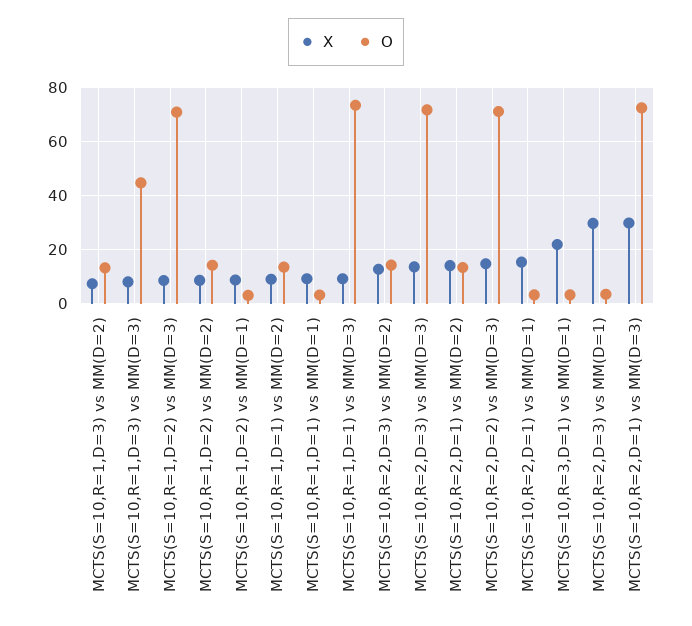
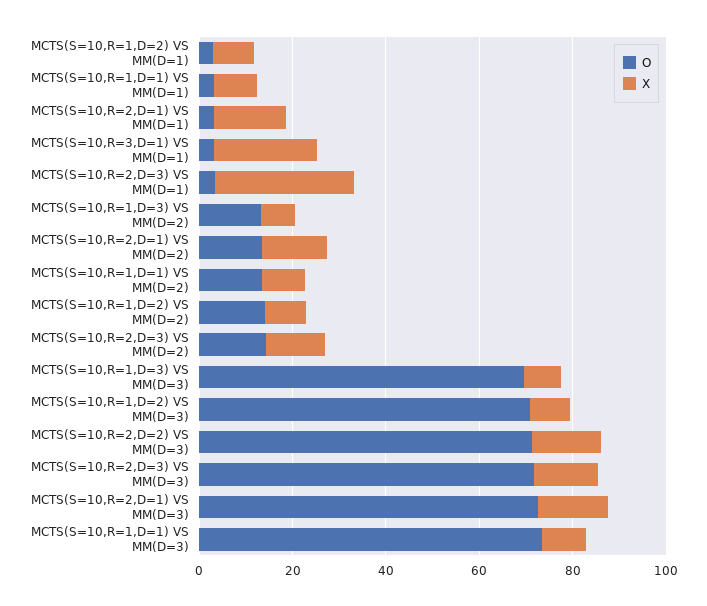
  {
    "X": {
      "MCTS(S=10,R=1,D=3) vs MM(D=2)": 7.5,
      "MCTS(S=10,R=1,D=3) vs MM(D=3)": 7.5,
      "MCTS(S=10,R=1,D=2) vs MM(D=3)": 7.5,
      "MCTS(S=10,R=1,D=2) vs MM(D=2)": 7.5,
      "MCTS(S=10,R=1,D=2) vs MM(D=1)": 7.5,
      "MCTS(S=10,R=1,D=1) vs MM(D=2)": 10,
      "MCTS(S=10,R=1,D=1) vs MM(D=1)": 10,
      "MCTS(S=10,R=1,D=1) vs MM(D=3)": 10,
      "MCTS(S=10,R=2,D=3) vs MM(D=2)": 12.5,
      "MCTS(S=10,R=2,D=3) vs MM(D=3)": 12.5,
      "MCTS(S=10,R=2,D=1) vs MM(D=2)": 15,
      "MCTS(S=10,R=2,D=2) vs MM(D=3)": 15,
      "MCTS(S=10,R=2,D=1) vs MM(D=1)": 15,
      "MCTS(S=10,R=3,D=1) vs MM(D=1)": 22.5,
      "MCTS(S=10,R=2,D=3) vs MM(D=1)": 30,
-     "MCTS(S=10,R=2,D=1) vs MM(D=3)": 30
+     "MCTS(S=10,R=2,D=1) vs MM(D=3)": 15
    },
    "O": {
      "MCTS(S=10,R=1,D=3) vs MM(D=2)": 12.5,
-     "MCTS(S=10,R=1,D=3) vs MM(D=3)": 45,
+     "MCTS(S=10,R=1,D=3) vs MM(D=3)": 70,
      "MCTS(S=10,R=1,D=2) vs MM(D=3)": 70,
      "MCTS(S=10,R=1,D=2) vs MM(D=2)": 15,
      "MCTS(S=10,R=1,D=2) vs MM(D=1)": 2.5,
      "MCTS(S=10,R=1,D=1) vs MM(D=2)": 12.5,
      "MCTS(S=10,R=1,D=1) vs MM(D=1)": 2.5,
      "MCTS(S=10,R=1,D=1) vs MM(D=3)": 72.5,
      "MCTS(S=10,R=2,D=3) vs MM(D=2)": 15,
      "MCTS(S=10,R=2,D=3) vs MM(D=3)": 72.5,
      "MCTS(S=10,R=2,D=1) vs MM(D=2)": 12.5,
      "MCTS(S=10,R=2,D=2) vs MM(D=3)": 70,
      "MCTS(S=10,R=2,D=1) vs MM(D=1)": 2.5,
      "MCTS(S=10,R=3,D=1) vs MM(D=1)": 2.5,
      "MCTS(S=10,R=2,D=3) vs MM(D=1)": 2.5,
      "MCTS(S=10,R=2,D=1) vs MM(D=3)": 72.5
    }
  }

